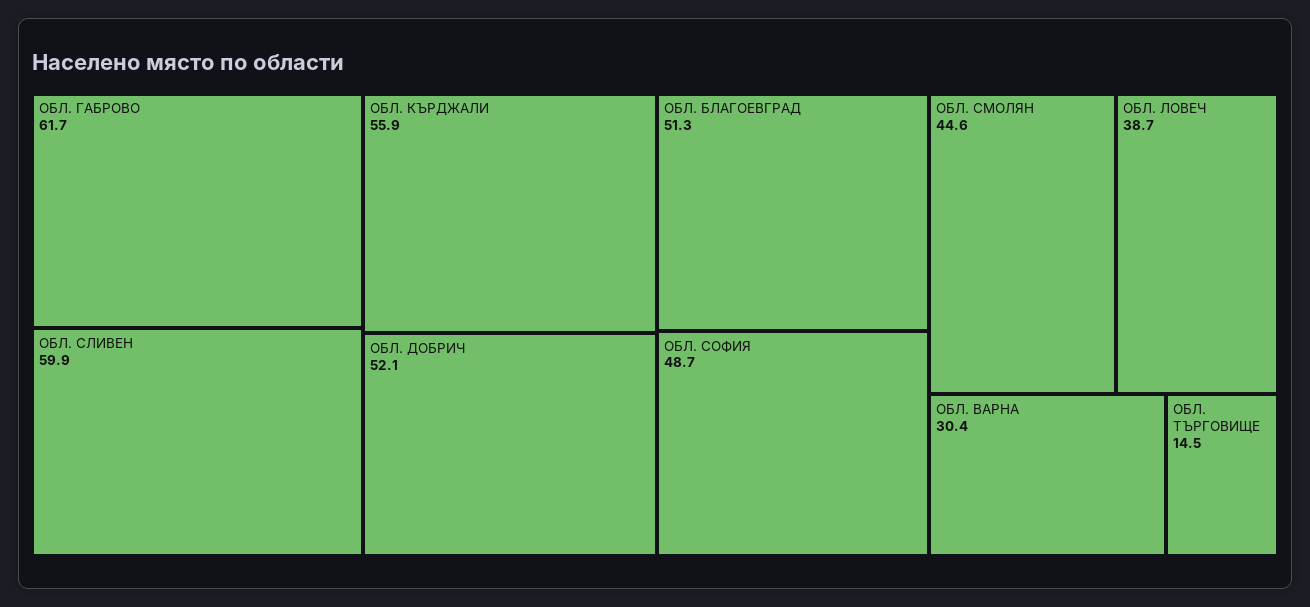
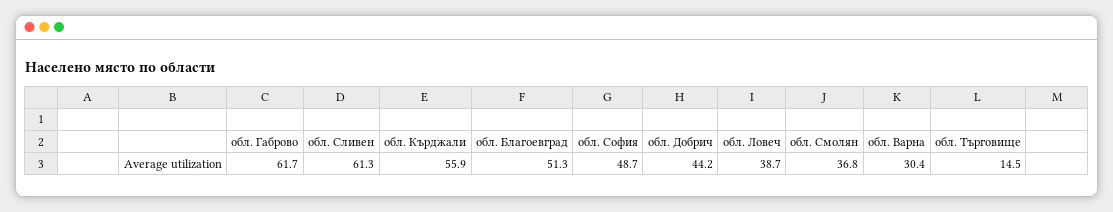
  {
    "ОБЛ. ГАБРОВО": 61.7,
-   "ОБЛ. СЛИВЕН": 59.9,
+   "ОБЛ. СЛИВЕН": 61.3,
    "ОБЛ. КЪРДЖАЛИ": 55.9,
-   "ОБЛ. ДОБРИЧ": 52.1,
+   "ОБЛ. ДОБРИЧ": 44.2,
    "ОБЛ. БЛАГОЕВГРАД": 51.3,
    "ОБЛ. СОФИЯ": 48.7,
-   "ОБЛ. СМОЛЯН": 44.6,
+   "ОБЛ. СМОЛЯН": 36.8,
    "ОБЛ. ЛОВЕЧ": 38.7,
    "ОБЛ. ВАРНА": 30.4,
    "ОБЛ. ТЪРГОВИЩЕ": 14.5
  }

